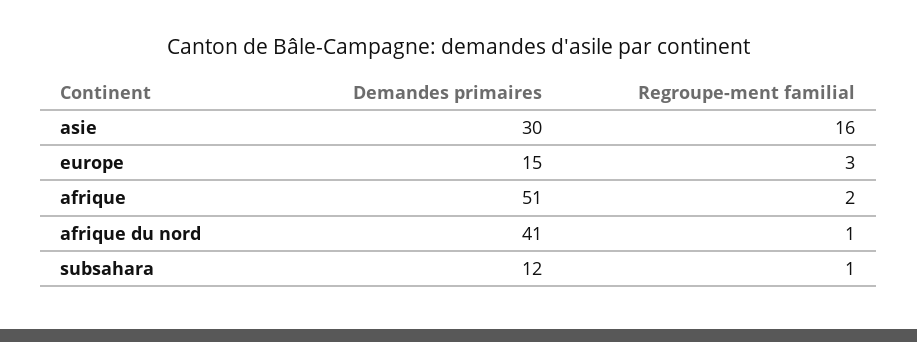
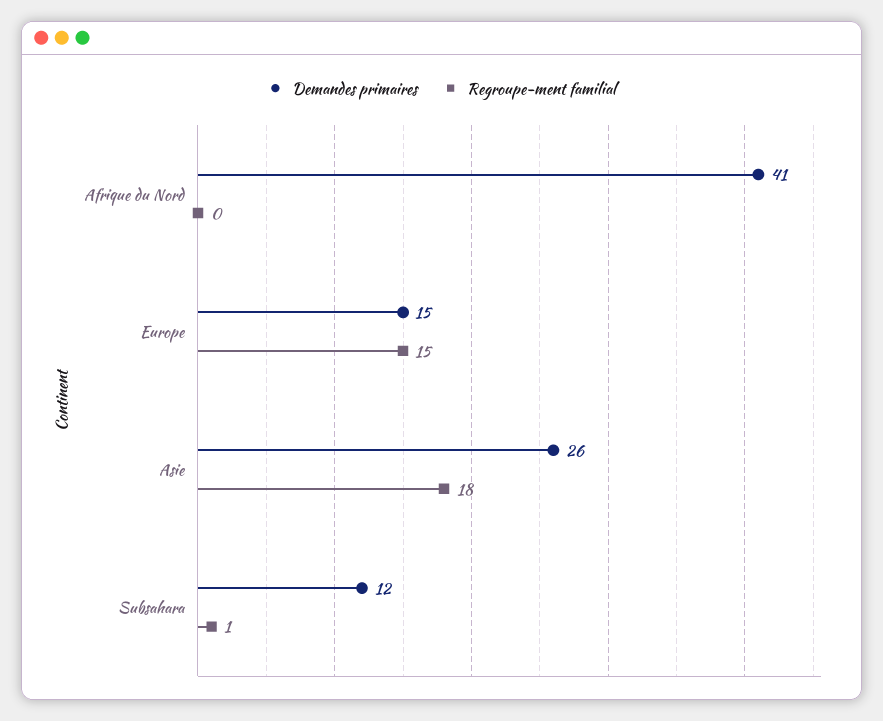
  {
    "Demandes primaires": {
-     "asie": 30,
+     "asie": 26,
      "europe": 15,
-     "afrique": 51,
      "afrique du nord": 41,
      "subsahara": 12
    },
    "Regroupe-ment familial": {
-     "asie": 16,
+     "asie": 18,
-     "europe": 3,
+     "europe": 15,
-     "afrique": 2,
-     "afrique du nord": 1,
+     "afrique du nord": 0,
      "subsahara": 1
    }
  }

